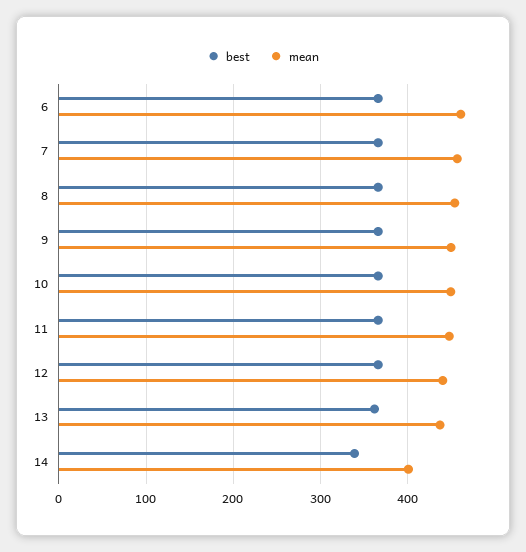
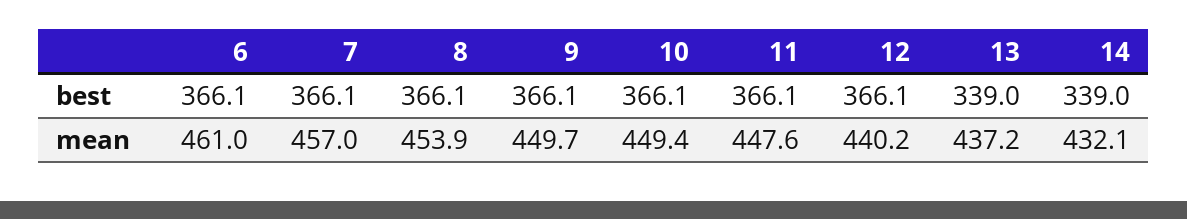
  {
    "best": {
      "6": 366.1,
      "7": 366.1,
      "8": 366.1,
      "9": 366.1,
      "10": 366.1,
      "11": 366.1,
      "12": 366.1,
-     "13": 360,
+     "13": 339,
      "14": 339
    },
    "mean": {
      "6": 461,
      "7": 457,
      "8": 453.9,
      "9": 449.7,
      "10": 449.4,
      "11": 447.6,
      "12": 440.2,
      "13": 437.2,
-     "14": 400
+     "14": 432.1
    }
  }

